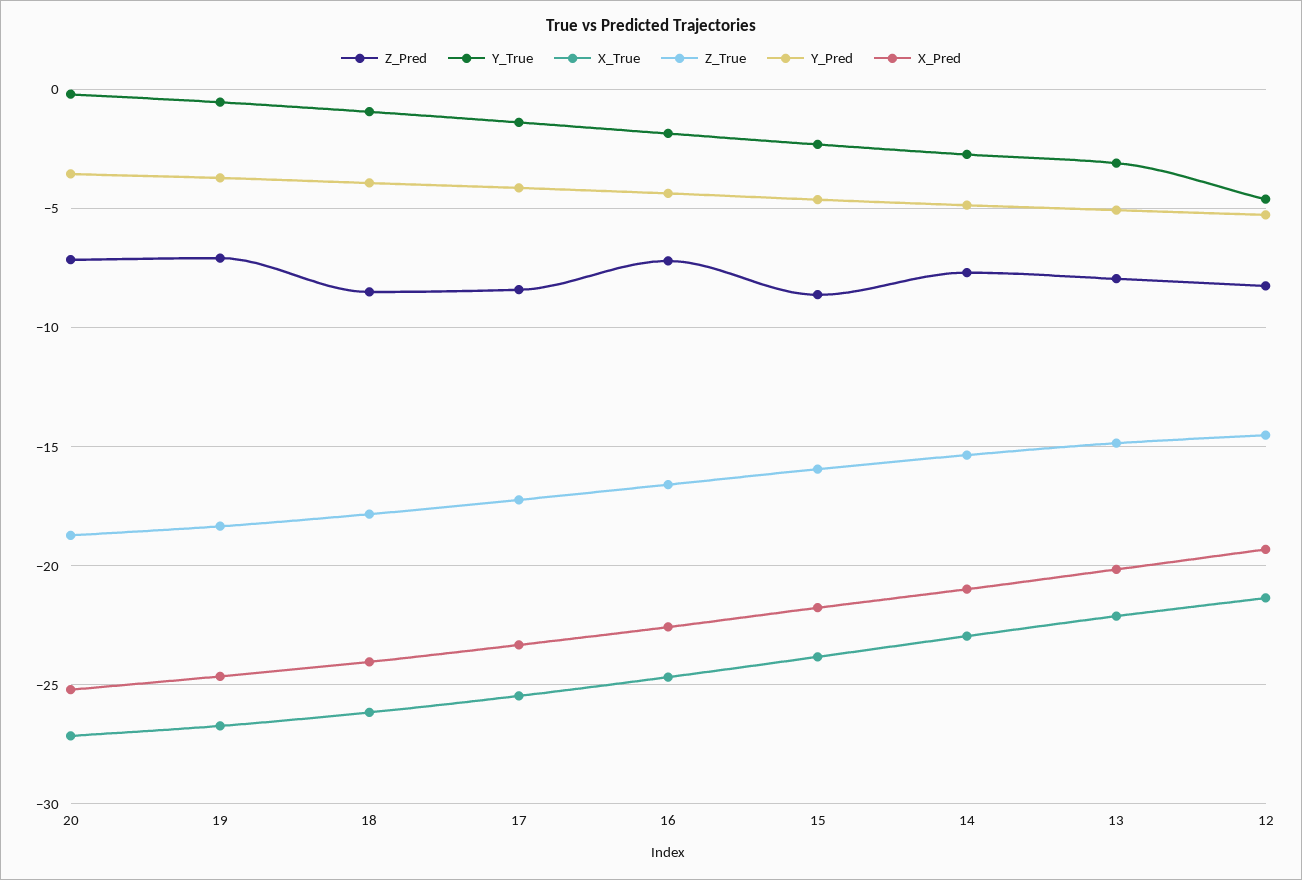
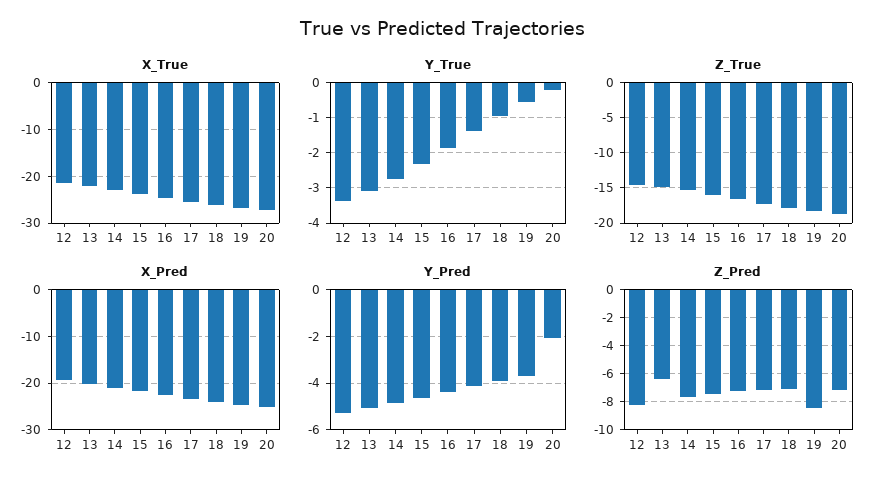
  {
    "Z_Pred": {
      "20": -7,
-     "19": -7,
+     "19": -8.5,
-     "18": -8.5,
+     "18": -7,
-     "17": -8.5,
+     "17": -7,
      "16": -7,
-     "15": -8.5,
+     "15": -7.5,
      "14": -7.5,
-     "13": -8,
+     "13": -6.5,
      "12": -8.5
    },
    "Y_True": {
      "20": -0.2,
      "19": -0.6,
      "18": -1,
      "17": -1.4,
      "16": -1.8,
      "15": -2.4,
      "14": -2.8,
      "13": -3,
-     "12": -4.5
+     "12": -3.4
    },
    "X_True": {
      "20": -27,
      "19": -26.5,
      "18": -26,
      "17": -25.5,
      "16": -24.5,
      "15": -24,
      "14": -23,
      "13": -22,
      "12": -21.5
    },
    "Z_True": {
      "20": -18.5,
      "19": -18.5,
      "18": -18,
      "17": -17,
      "16": -16.5,
      "15": -16,
      "14": -15.5,
      "13": -15,
      "12": -14.5
    },
    "Y_Pred": {
-     "20": -3.5,
+     "20": -2,
      "19": -3.5,
      "18": -4,
      "17": -4,
      "16": -4.5,
      "15": -4.5,
      "14": -5,
      "13": -5,
      "12": -5.5
    },
    "X_Pred": {
      "20": -25,
      "19": -24.5,
      "18": -24,
      "17": -23.5,
      "16": -22.5,
      "15": -22,
      "14": -21,
      "13": -20,
      "12": -19.5
    }
  }

